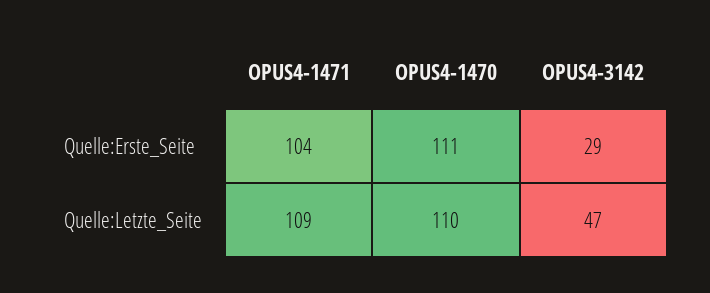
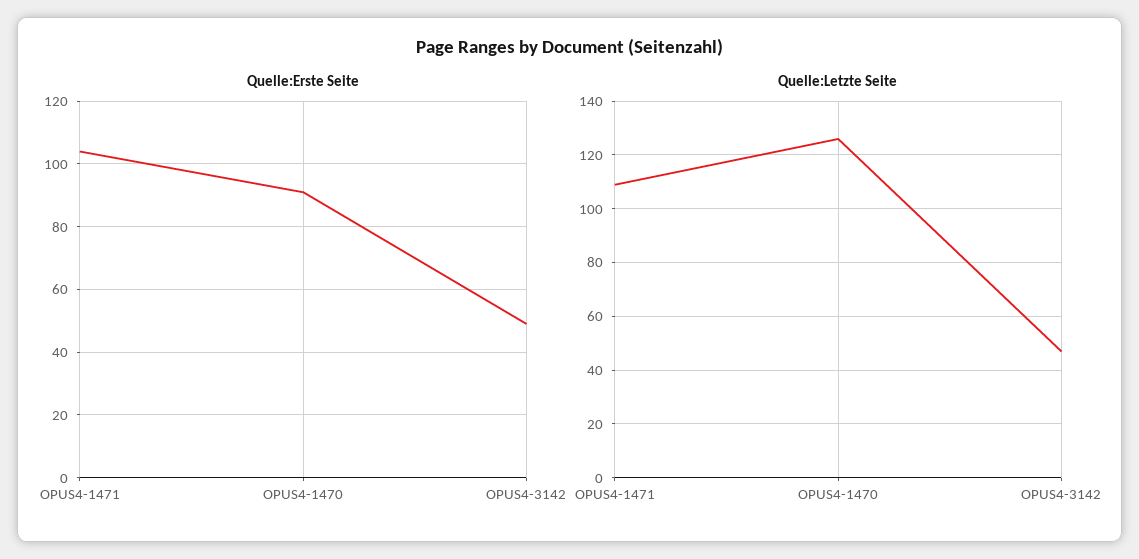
  {
    "Quelle:Erste_Seite": {
      "OPUS4-1471": 104,
-     "OPUS4-1470": 111,
+     "OPUS4-1470": 90,
-     "OPUS4-3142": 29
+     "OPUS4-3142": 50
    },
    "Quelle:Letzte_Seite": {
      "OPUS4-1471": 109,
-     "OPUS4-1470": 110,
+     "OPUS4-1470": 125,
      "OPUS4-3142": 47
    }
  }

